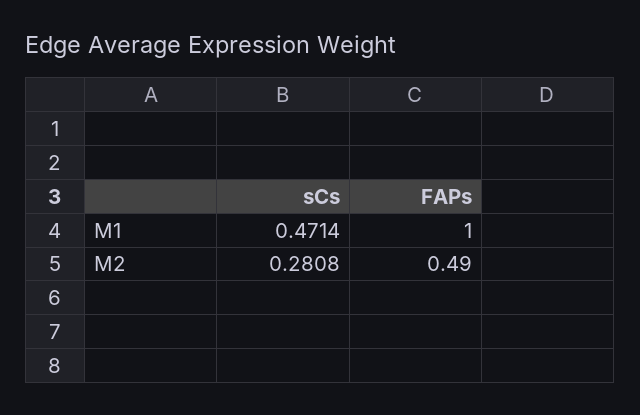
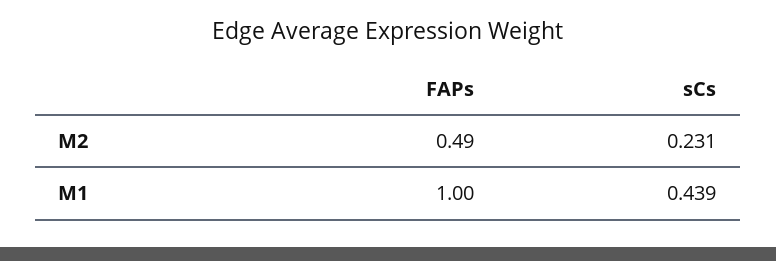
  {
    "sCs": {
-     "M1": 0.4714,
+     "M1": 0.439,
-     "M2": 0.2808
+     "M2": 0.231
    },
    "FAPs": {
      "M1": 1,
      "M2": 0.49
    }
  }

